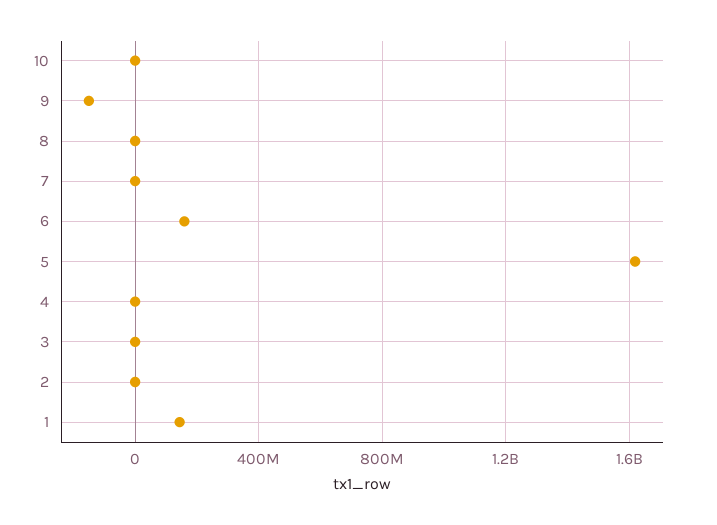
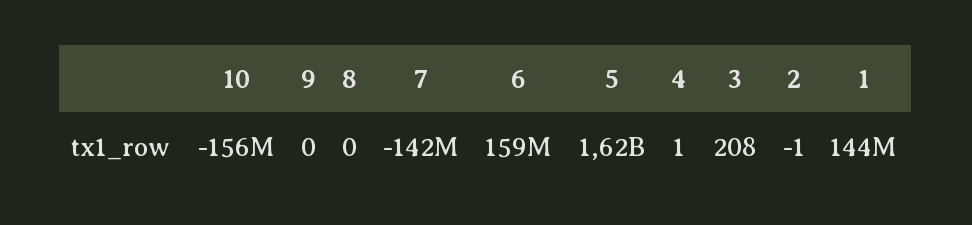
  {
-   "10": 0,
+   "10": -156000000,
-   "9": -150000000,
+   "9": 0,
    "8": 0,
-   "7": 0,
+   "7": -142000000,
    "6": 159000000,
    "5": 1620000000,
    "4": 1,
    "3": 208,
    "2": -1,
    "1": 144000000
  }

